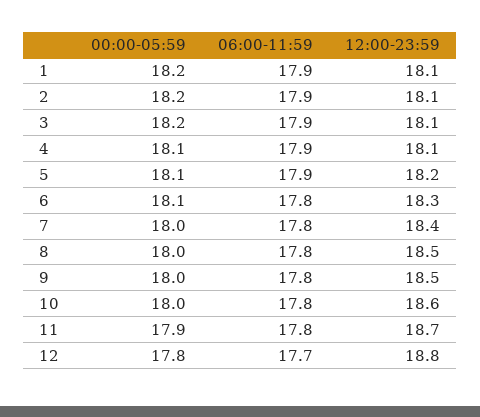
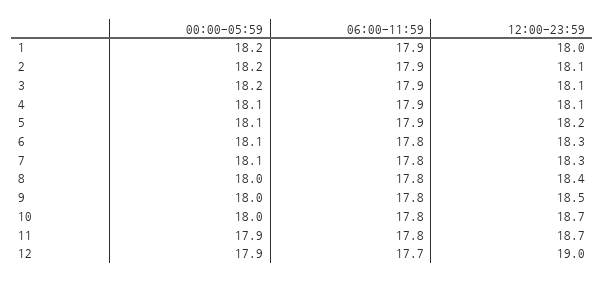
  {
    "00:00-05:59": {
      "1": 18.2,
      "2": 18.2,
      "3": 18.2,
      "4": 18.1,
      "5": 18.1,
      "6": 18.1,
-     "7": 18,
+     "7": 18.1,
      "8": 18,
      "9": 18,
      "10": 18,
      "11": 17.9,
-     "12": 17.8
+     "12": 17.9
    },
    "06:00-11:59": {
      "1": 17.9,
      "2": 17.9,
      "3": 17.9,
      "4": 17.9,
      "5": 17.9,
      "6": 17.8,
      "7": 17.8,
      "8": 17.8,
      "9": 17.8,
      "10": 17.8,
      "11": 17.8,
      "12": 17.7
    },
    "12:00-23:59": {
-     "1": 18.1,
+     "1": 18,
      "2": 18.1,
      "3": 18.1,
      "4": 18.1,
      "5": 18.2,
      "6": 18.3,
-     "7": 18.4,
+     "7": 18.3,
-     "8": 18.5,
+     "8": 18.4,
      "9": 18.5,
-     "10": 18.6,
+     "10": 18.7,
      "11": 18.7,
-     "12": 18.8
+     "12": 19
    }
  }

